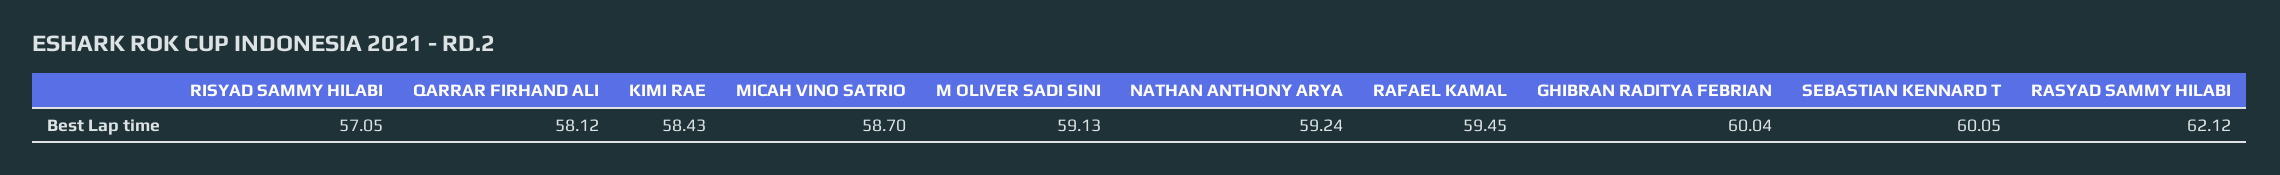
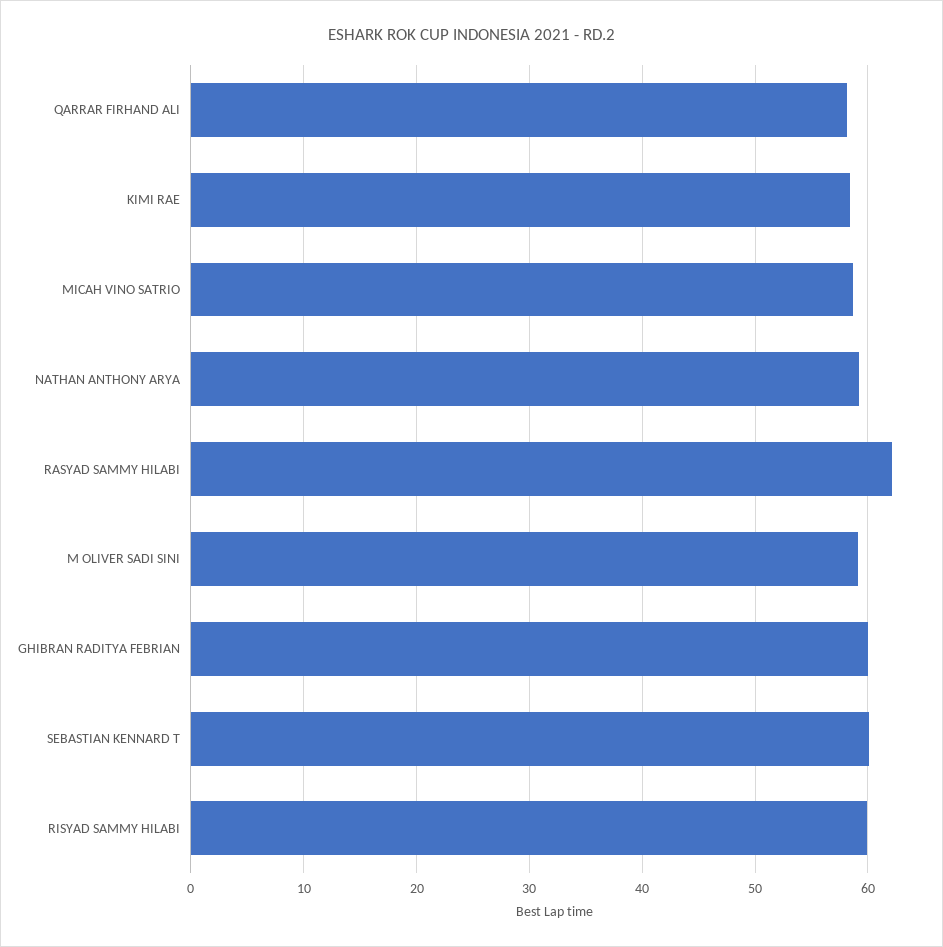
  {
-   "RISYAD SAMMY HILABI": 57.05,
+   "RISYAD SAMMY HILABI": 60,
    "QARRAR FIRHAND ALI": 58.12,
    "KIMI RAE": 58.43,
    "MICAH VINO SATRIO": 58.7,
    "M OLIVER SADI SINI": 59.13,
    "NATHAN ANTHONY ARYA": 59.24,
-   "RAFAEL KAMAL": 59.45,
    "GHIBRAN RADITYA FEBRIAN": 60.04,
    "SEBASTIAN KENNARD T": 60.05,
    "RASYAD SAMMY HILABI": 62.12
  }

